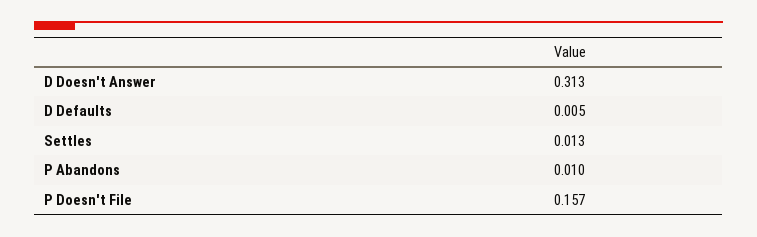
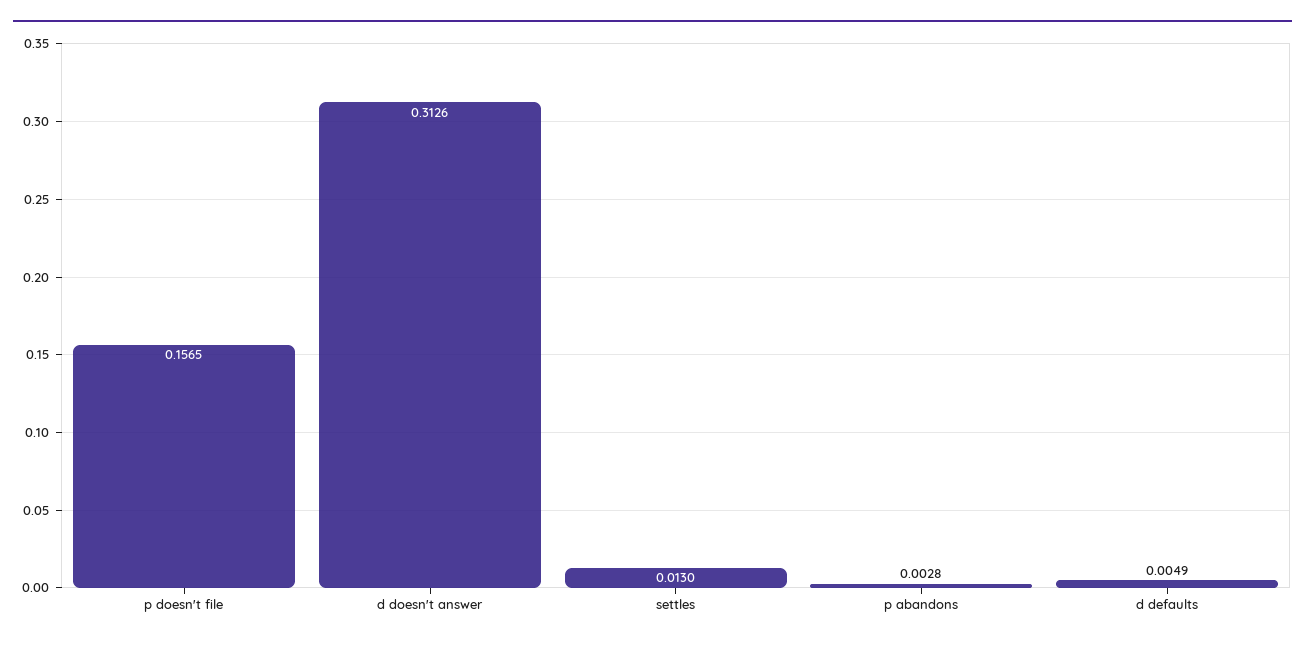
  {
    "D Doesn't Answer": 0.3126,
    "D Defaults": 0.0049,
    "Settles": 0.013,
-   "P Abandons": 0.01,
+   "P Abandons": 0.0028,
    "P Doesn't File": 0.1565
  }

